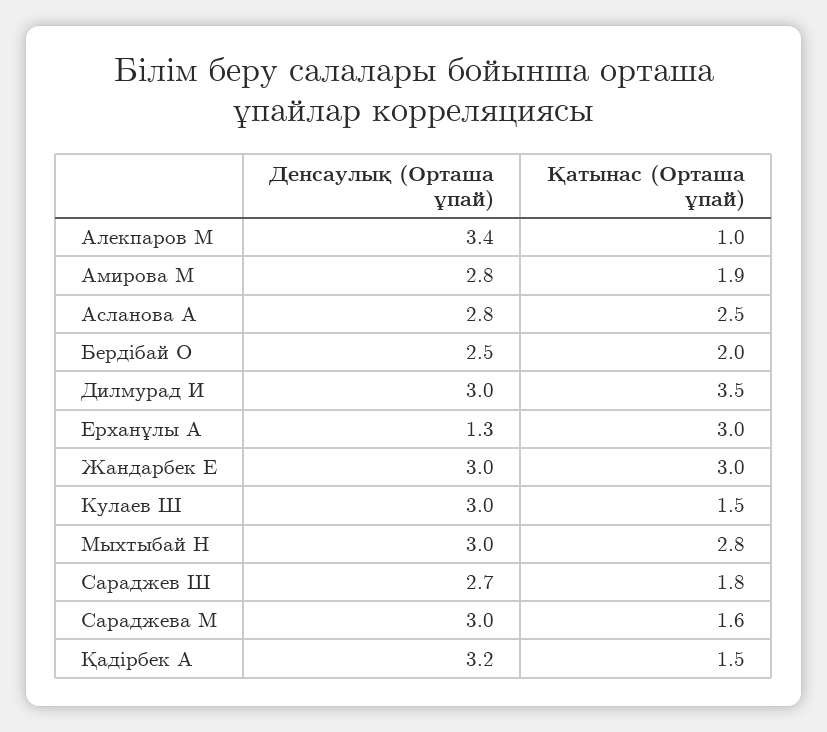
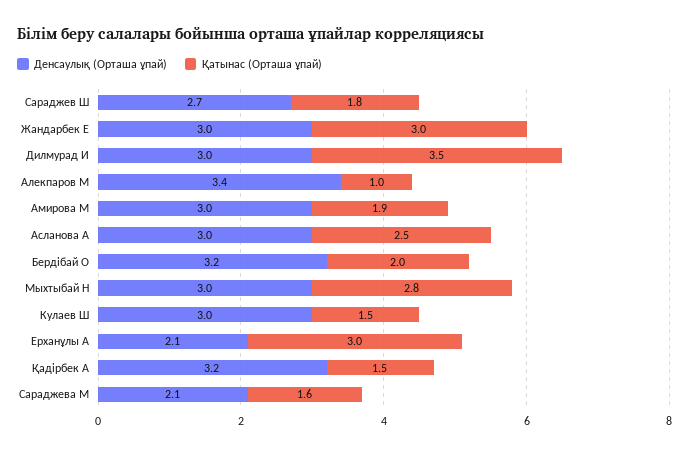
  {
    "Денсаулық (Орташа ұпай)": {
      "Алекпаров М": 3.4,
-     "Амирова М": 2.8,
+     "Амирова М": 3,
-     "Асланова А": 2.8,
+     "Асланова А": 3,
-     "Бердібай О": 2.5,
+     "Бердібай О": 3.2,
      "Дилмурад И": 3,
-     "Ерханұлы А": 1.3,
+     "Ерханұлы А": 2.1,
      "Жандарбек Е": 3,
      "Кулаев Ш": 3,
      "Мыхтыбай Н": 3,
      "Сараджев Ш": 2.7,
-     "Сараджева М": 3,
+     "Сараджева М": 2.1,
      "Қадірбек А": 3.2
    },
    "Қатынас (Орташа ұпай)": {
      "Алекпаров М": 1,
      "Амирова М": 1.9,
      "Асланова А": 2.5,
      "Бердібай О": 2,
      "Дилмурад И": 3.5,
      "Ерханұлы А": 3,
      "Жандарбек Е": 3,
      "Кулаев Ш": 1.5,
      "Мыхтыбай Н": 2.8,
      "Сараджев Ш": 1.8,
      "Сараджева М": 1.6,
      "Қадірбек А": 1.5
    }
  }

